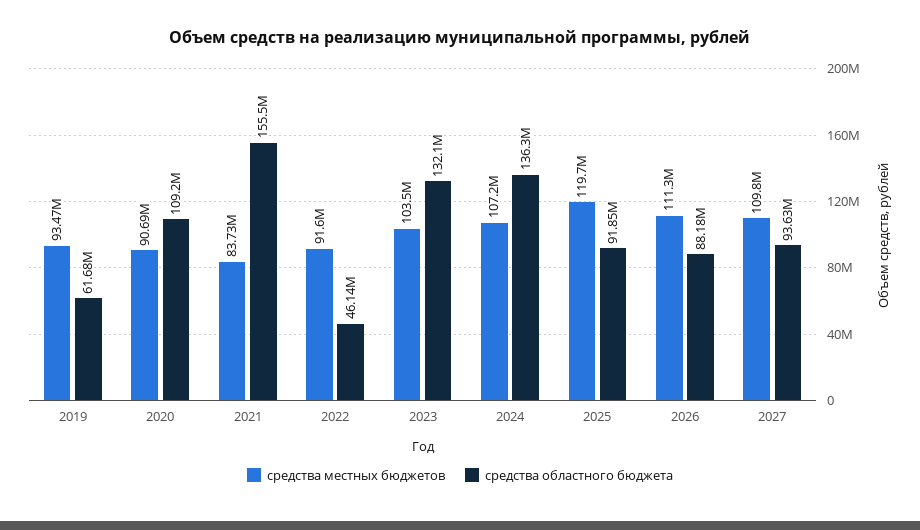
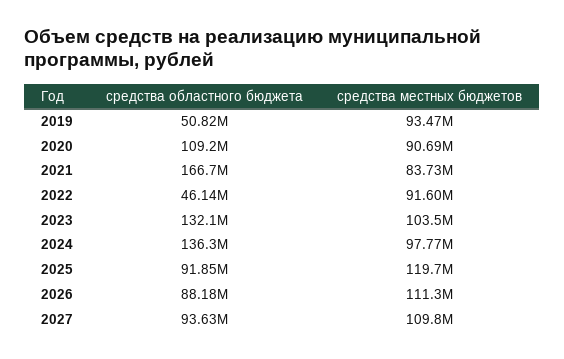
  {
    "средства местных бюджетов": {
      "2019": 93470000,
      "2020": 90690000,
      "2021": 83730000,
      "2022": 91600000,
      "2023": 103500000,
-     "2024": 107200000,
+     "2024": 97770000,
      "2025": 119700000,
      "2026": 111300000,
      "2027": 109800000
    },
    "средства областного бюджета": {
-     "2019": 61680000,
+     "2019": 50820000,
      "2020": 109200000,
-     "2021": 155500000,
+     "2021": 166700000,
      "2022": 46140000,
      "2023": 132100000,
      "2024": 136300000,
      "2025": 91850000,
      "2026": 88180000,
      "2027": 93630000
    }
  }

